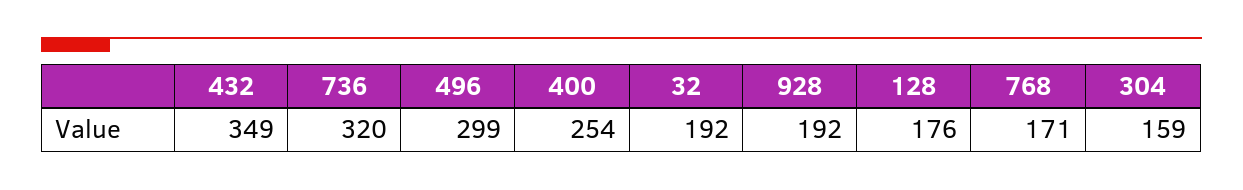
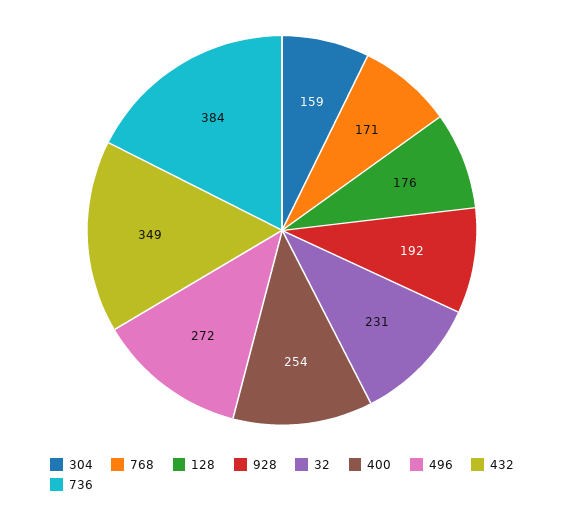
  {
    "432": 349,
-   "736": 320,
+   "736": 384,
-   "496": 299,
+   "496": 272,
    "400": 254,
-   "32": 192,
+   "32": 231,
    "928": 192,
    "128": 176,
    "768": 171,
    "304": 159
  }

